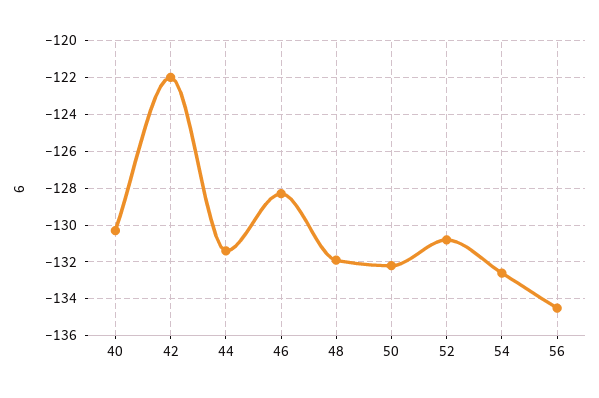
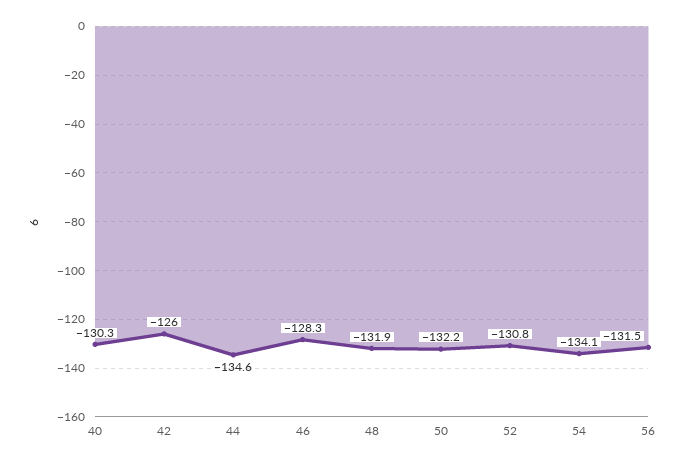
  {
    "40": -130.3,
-   "42": -122,
+   "42": -126,
-   "44": -131.5,
+   "44": -134.6,
    "46": -128.3,
    "48": -131.9,
    "50": -132.2,
    "52": -130.8,
-   "54": -132.5,
+   "54": -134.1,
-   "56": -134.5
+   "56": -131.5
  }

